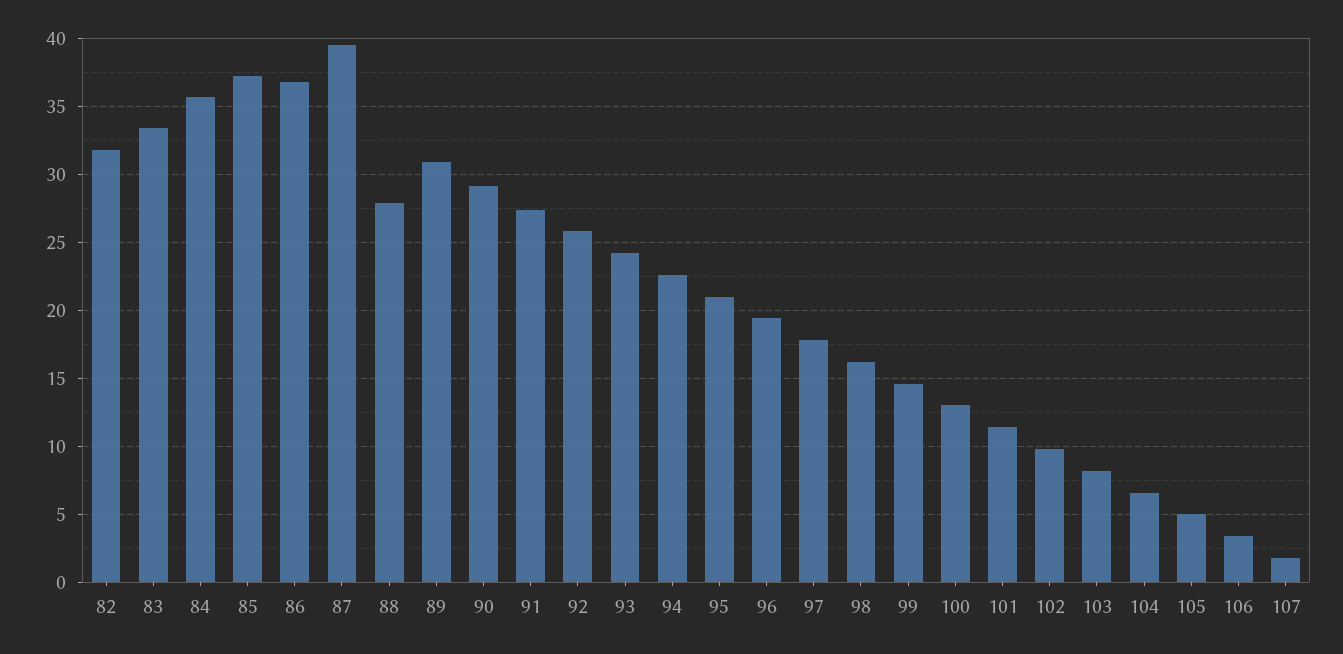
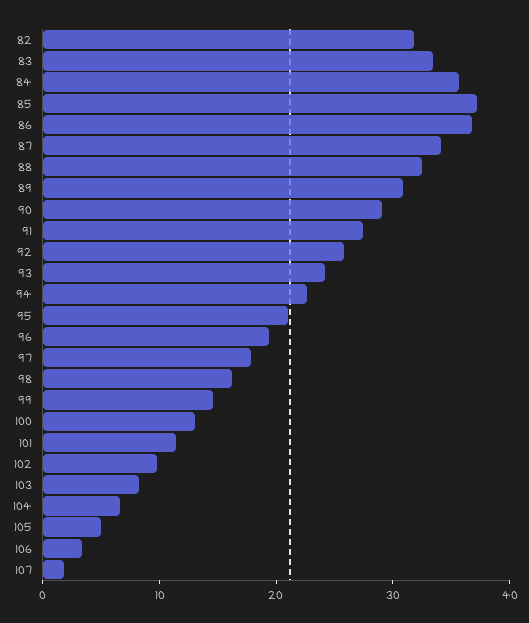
  {
    "82": 32,
    "83": 33.5,
    "84": 35.5,
    "85": 37,
    "86": 37,
-   "87": 39.5,
+   "87": 34,
-   "88": 28,
+   "88": 32,
    "89": 31,
    "90": 29,
    "91": 27.5,
    "92": 26,
    "93": 24,
    "94": 22.5,
    "95": 21,
    "96": 19.5,
    "97": 18,
    "98": 16,
    "99": 14.5,
    "100": 13,
    "101": 11.5,
    "102": 10,
    "103": 8,
    "104": 6.5,
    "105": 5,
    "106": 3.5,
    "107": 2
  }

